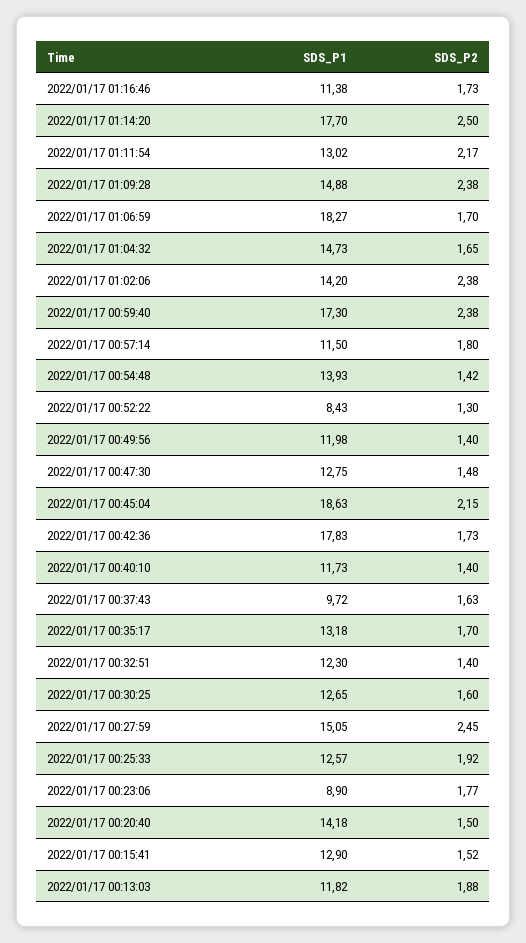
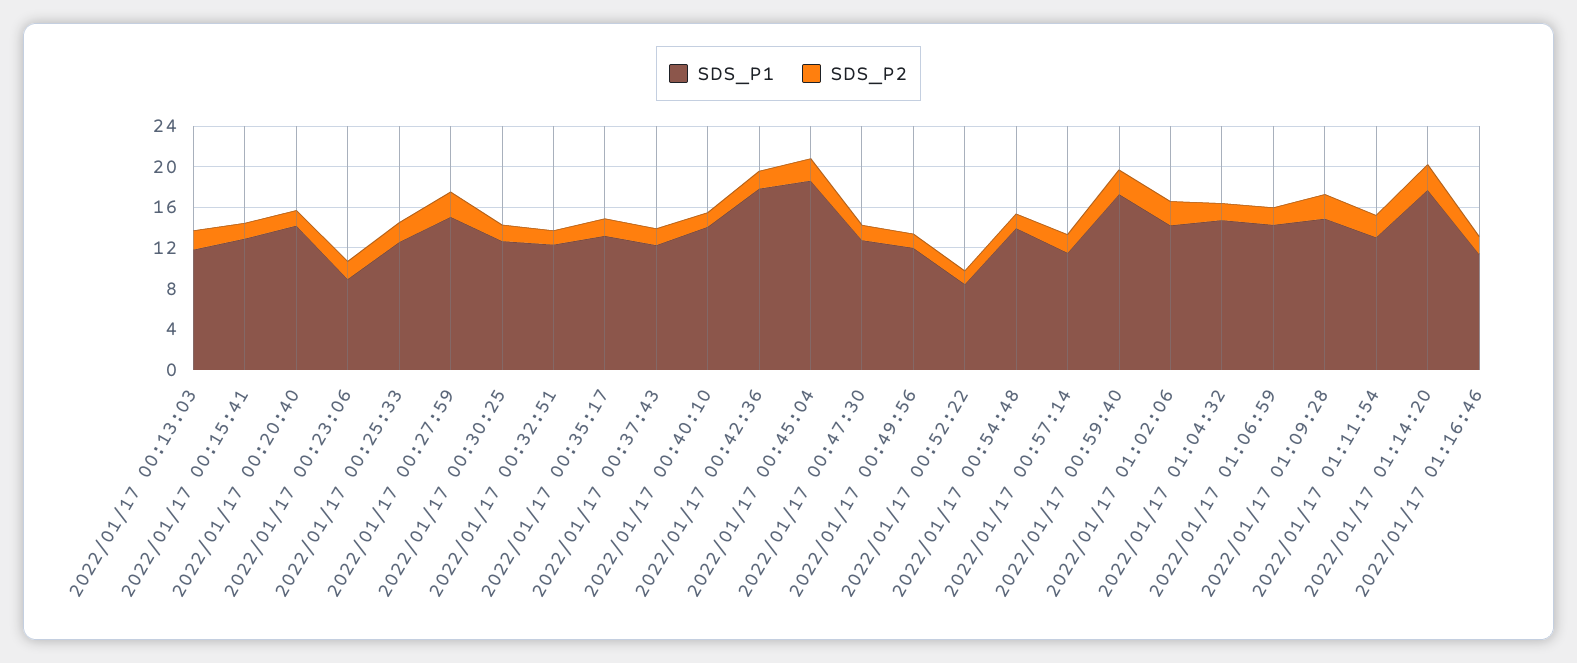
  {
    "SDS_P1": {
      "2022/01/17 01:16:46": 11.38,
      "2022/01/17 01:14:20": 17.7,
      "2022/01/17 01:11:54": 13.02,
      "2022/01/17 01:09:28": 14.88,
-     "2022/01/17 01:06:59": 18.27,
+     "2022/01/17 01:06:59": 14,
      "2022/01/17 01:04:32": 14.73,
      "2022/01/17 01:02:06": 14.2,
      "2022/01/17 00:59:40": 17.3,
      "2022/01/17 00:57:14": 11.5,
      "2022/01/17 00:54:48": 13.93,
      "2022/01/17 00:52:22": 8.43,
      "2022/01/17 00:49:56": 11.98,
      "2022/01/17 00:47:30": 12.75,
      "2022/01/17 00:45:04": 18.63,
      "2022/01/17 00:42:36": 17.83,
-     "2022/01/17 00:40:10": 11.73,
+     "2022/01/17 00:40:10": 14,
-     "2022/01/17 00:37:43": 9.72,
+     "2022/01/17 00:37:43": 12,
      "2022/01/17 00:35:17": 13.18,
      "2022/01/17 00:32:51": 12.3,
      "2022/01/17 00:30:25": 12.65,
      "2022/01/17 00:27:59": 15.05,
      "2022/01/17 00:25:33": 12.57,
      "2022/01/17 00:23:06": 8.9,
      "2022/01/17 00:20:40": 14.18,
      "2022/01/17 00:15:41": 12.9,
      "2022/01/17 00:13:03": 11.82
    },
    "SDS_P2": {
      "2022/01/17 01:16:46": 1.73,
      "2022/01/17 01:14:20": 2.5,
      "2022/01/17 01:11:54": 2.17,
      "2022/01/17 01:09:28": 2.38,
      "2022/01/17 01:06:59": 1.7,
      "2022/01/17 01:04:32": 1.65,
      "2022/01/17 01:02:06": 2.38,
      "2022/01/17 00:59:40": 2.38,
      "2022/01/17 00:57:14": 1.8,
      "2022/01/17 00:54:48": 1.42,
      "2022/01/17 00:52:22": 1.3,
      "2022/01/17 00:49:56": 1.4,
      "2022/01/17 00:47:30": 1.48,
      "2022/01/17 00:45:04": 2.15,
      "2022/01/17 00:42:36": 1.73,
      "2022/01/17 00:40:10": 1.4,
      "2022/01/17 00:37:43": 1.63,
      "2022/01/17 00:35:17": 1.7,
      "2022/01/17 00:32:51": 1.4,
      "2022/01/17 00:30:25": 1.6,
      "2022/01/17 00:27:59": 2.45,
      "2022/01/17 00:25:33": 1.92,
      "2022/01/17 00:23:06": 1.77,
      "2022/01/17 00:20:40": 1.5,
      "2022/01/17 00:15:41": 1.52,
      "2022/01/17 00:13:03": 1.88
    }
  }

